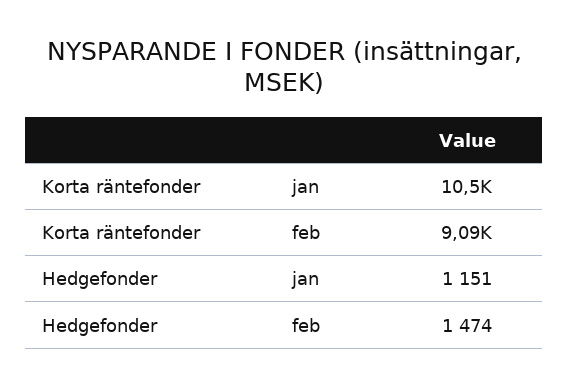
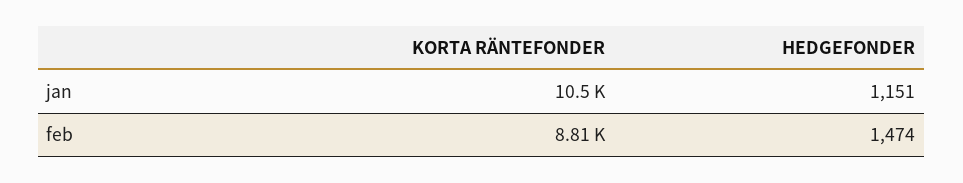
  {
    "Korta räntefonder": {
      "jan": 10500,
-     "feb": 9090
+     "feb": 8810
    },
    "Hedgefonder": {
      "jan": 1151,
      "feb": 1474
    }
  }

